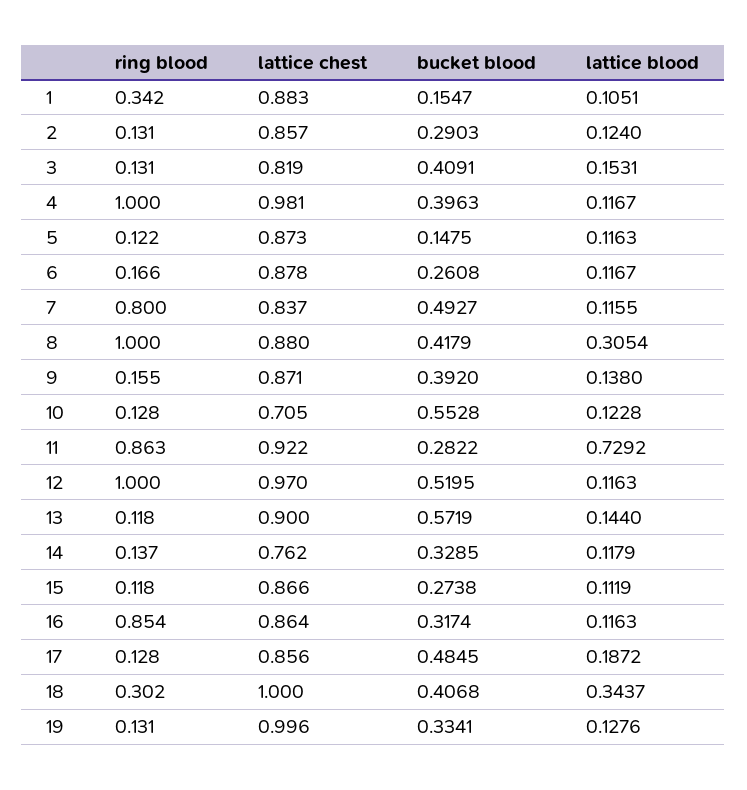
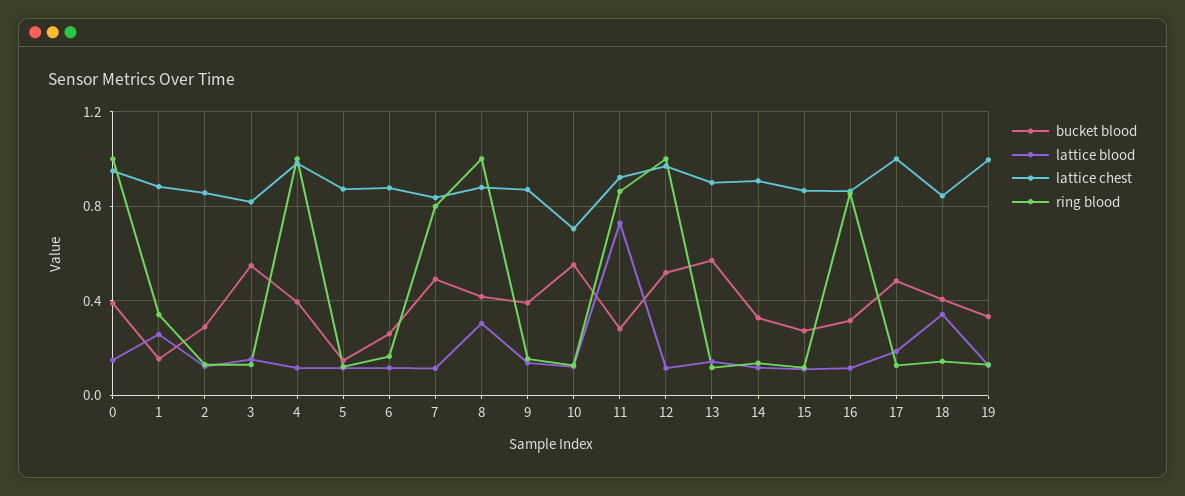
  {
    "ring blood": {
      "1": 0.342,
      "2": 0.131,
      "3": 0.131,
      "4": 1,
      "5": 0.122,
      "6": 0.166,
      "7": 0.8,
      "8": 1,
      "9": 0.155,
      "10": 0.128,
      "11": 0.863,
      "12": 1,
      "13": 0.118,
      "14": 0.137,
      "15": 0.118,
      "16": 0.854,
      "17": 0.128,
-     "18": 0.302,
+     "18": 0.15,
-     "19": 0.131
+     "19": 0.131,
+     "0": 1
    },
    "lattice chest": {
      "1": 0.883,
      "2": 0.857,
      "3": 0.819,
      "4": 0.981,
      "5": 0.873,
      "6": 0.878,
      "7": 0.837,
      "8": 0.88,
      "9": 0.871,
      "10": 0.705,
      "11": 0.922,
      "12": 0.97,
      "13": 0.9,
-     "14": 0.762,
+     "14": 0.9,
      "15": 0.866,
      "16": 0.864,
-     "17": 0.856,
+     "17": 1,
-     "18": 1,
+     "18": 0.85,
-     "19": 0.996
+     "19": 0.996,
+     "0": 0.95
    },
    "bucket blood": {
      "1": 0.1547,
      "2": 0.2903,
-     "3": 0.4091,
+     "3": 0.55,
      "4": 0.3963,
      "5": 0.1475,
      "6": 0.2608,
      "7": 0.4927,
      "8": 0.4179,
      "9": 0.392,
      "10": 0.5528,
      "11": 0.2822,
      "12": 0.5195,
      "13": 0.5719,
      "14": 0.3285,
      "15": 0.2738,
      "16": 0.3174,
      "17": 0.4845,
      "18": 0.4068,
-     "19": 0.3341
+     "19": 0.3341,
+     "0": 0.4
    },
    "lattice blood": {
-     "1": 0.1051,
+     "1": 0.25,
      "2": 0.124,
      "3": 0.1531,
      "4": 0.1167,
      "5": 0.1163,
      "6": 0.1167,
      "7": 0.1155,
      "8": 0.3054,
      "9": 0.138,
      "10": 0.1228,
      "11": 0.7292,
      "12": 0.1163,
      "13": 0.144,
      "14": 0.1179,
      "15": 0.1119,
      "16": 0.1163,
      "17": 0.1872,
      "18": 0.3437,
-     "19": 0.1276
+     "19": 0.1276,
+     "0": 0.15
    }
  }

